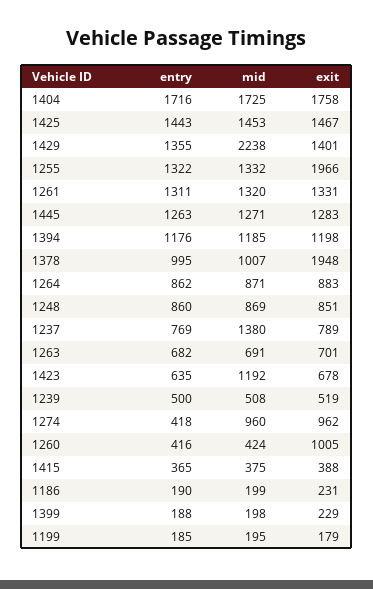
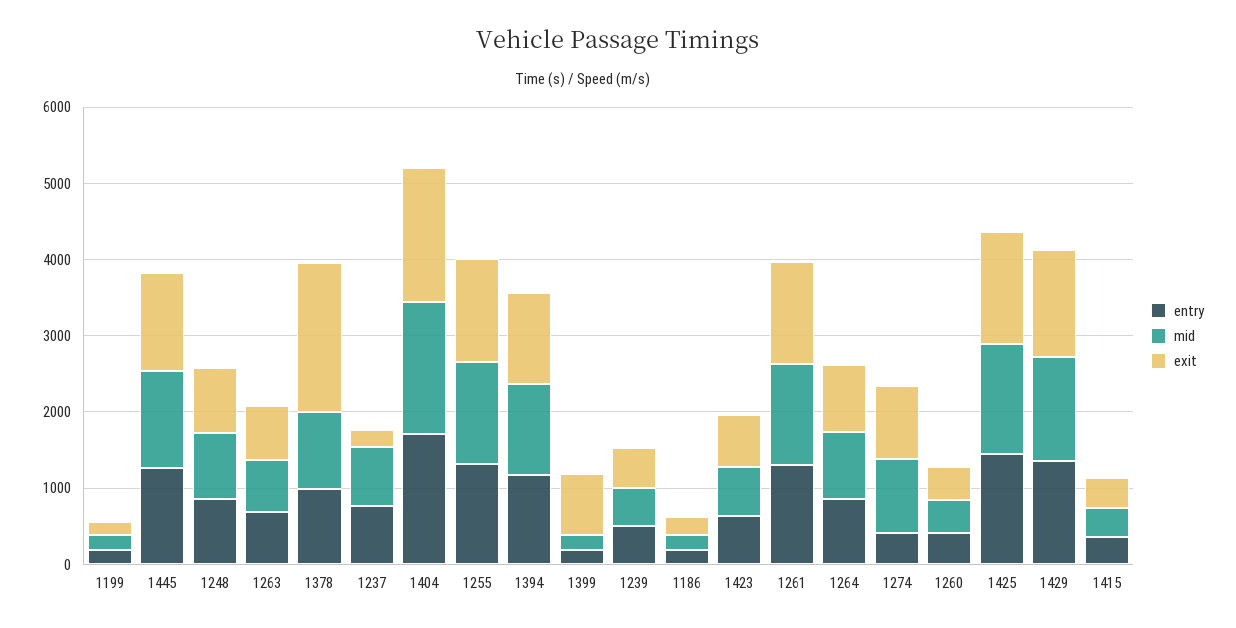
  {
    "entry": {
      "1404": 1716,
      "1425": 1443,
      "1429": 1355,
      "1255": 1322,
      "1261": 1311,
      "1445": 1263,
      "1394": 1176,
      "1378": 995,
      "1264": 862,
      "1248": 860,
      "1237": 769,
      "1263": 682,
      "1423": 635,
      "1239": 500,
      "1274": 418,
      "1260": 416,
      "1415": 365,
      "1186": 190,
      "1399": 188,
      "1199": 185
    },
    "mid": {
      "1404": 1725,
      "1425": 1453,
-     "1429": 2238,
+     "1429": 1400,
      "1255": 1332,
      "1261": 1320,
      "1445": 1271,
      "1394": 1185,
      "1378": 1007,
      "1264": 871,
      "1248": 869,
-     "1237": 1380,
+     "1237": 800,
      "1263": 691,
-     "1423": 1192,
+     "1423": 600,
      "1239": 508,
      "1274": 960,
      "1260": 424,
      "1415": 375,
      "1186": 199,
      "1399": 198,
      "1199": 195
    },
    "exit": {
      "1404": 1758,
      "1425": 1467,
      "1429": 1401,
-     "1255": 1966,
+     "1255": 1400,
      "1261": 1331,
      "1445": 1283,
      "1394": 1198,
      "1378": 1948,
      "1264": 883,
      "1248": 851,
-     "1237": 789,
+     "1237": 200,
      "1263": 701,
      "1423": 678,
      "1239": 519,
      "1274": 962,
-     "1260": 1005,
+     "1260": 400,
      "1415": 388,
      "1186": 231,
-     "1399": 229,
+     "1399": 800,
      "1199": 179
    }
  }

